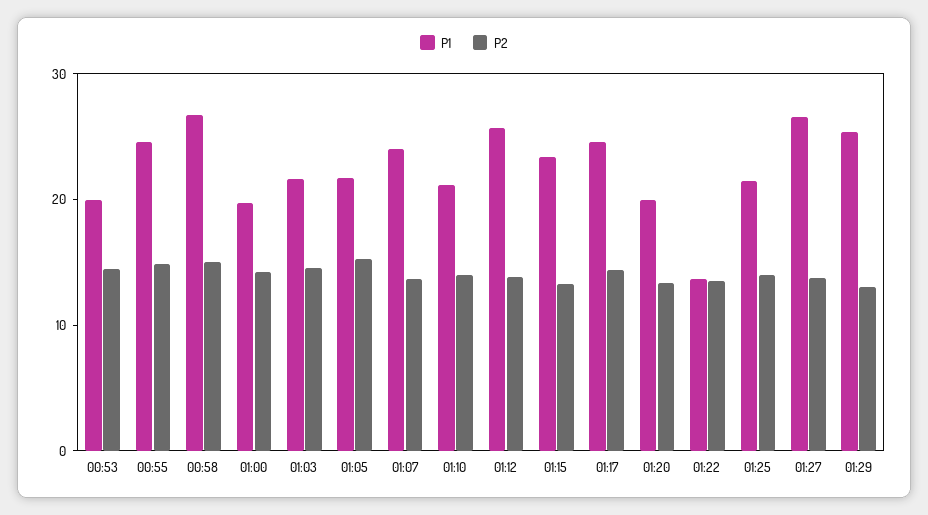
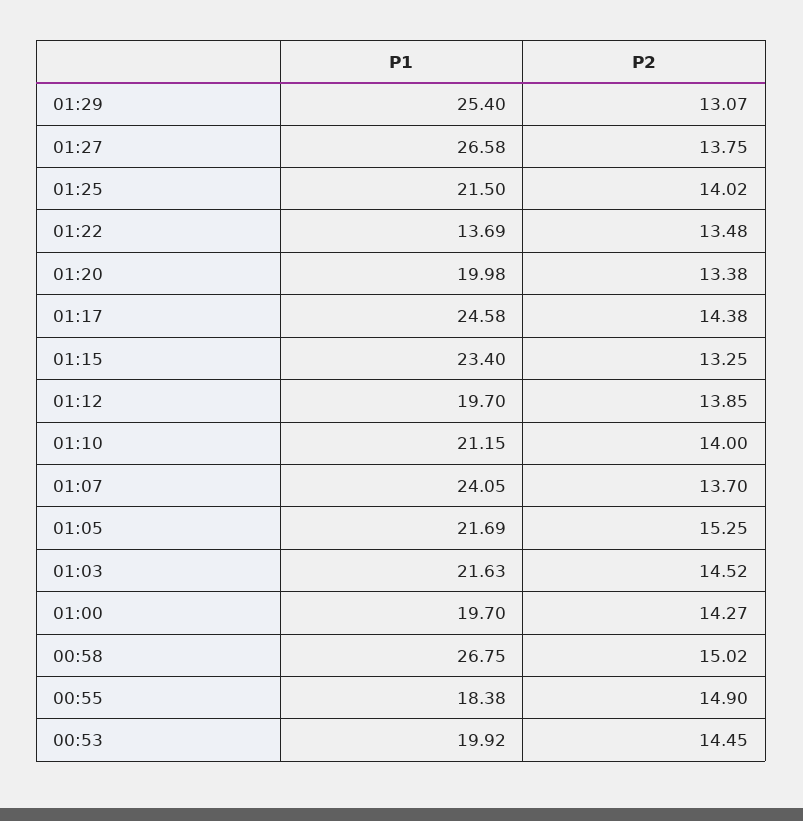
  {
    "P1": {
      "00:53": 19.92,
-     "00:55": 24,
+     "00:55": 18.38,
      "00:58": 26.75,
      "01:00": 19.7,
      "01:03": 21.63,
      "01:05": 21.69,
      "01:07": 24.05,
      "01:10": 21.15,
-     "01:12": 26,
+     "01:12": 19.7,
      "01:15": 23.4,
      "01:17": 24.58,
      "01:20": 19.98,
      "01:22": 13.69,
      "01:25": 21.5,
      "01:27": 26.58,
      "01:29": 25.4
    },
    "P2": {
      "00:53": 14.45,
      "00:55": 14.9,
      "00:58": 15.02,
      "01:00": 14.27,
      "01:03": 14.52,
      "01:05": 15.25,
      "01:07": 13.7,
      "01:10": 14,
      "01:12": 13.85,
      "01:15": 13.25,
      "01:17": 14.38,
      "01:20": 13.38,
      "01:22": 13.48,
      "01:25": 14.02,
      "01:27": 13.75,
      "01:29": 13.07
    }
  }

